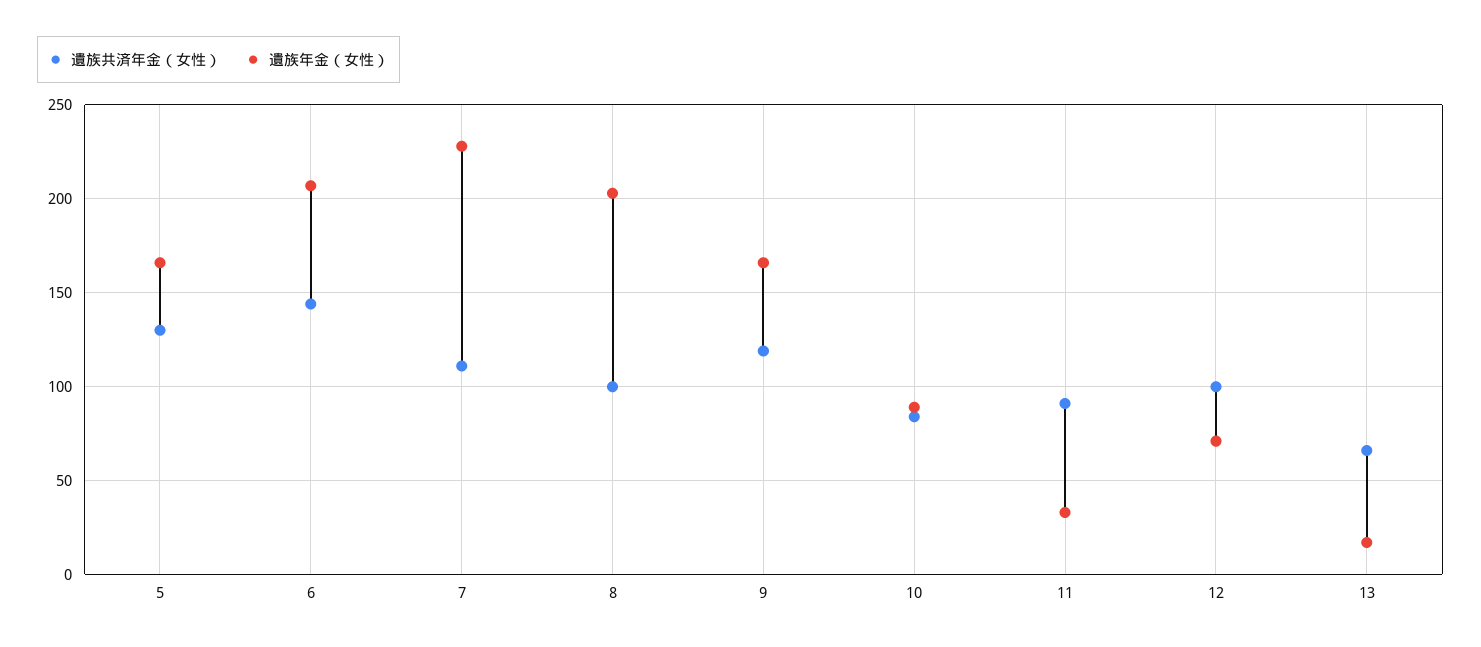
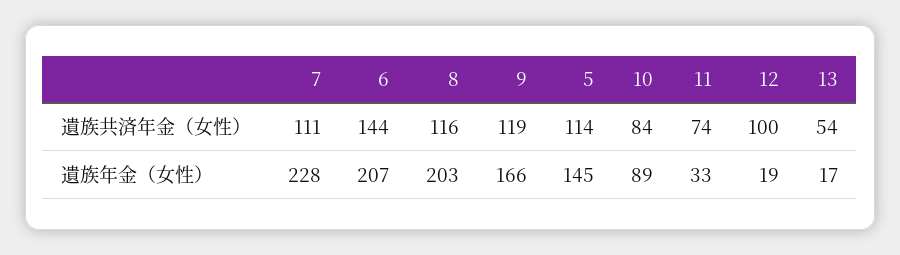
  {
    "遺族共済年金（女性）": {
-     "5": 130,
+     "5": 114,
      "6": 144,
      "7": 111,
-     "8": 100,
+     "8": 116,
      "9": 119,
      "10": 84,
-     "11": 90,
+     "11": 74,
      "12": 100,
-     "13": 65
+     "13": 54
    },
    "遺族年金（女性）": {
-     "5": 165,
+     "5": 145,
      "6": 207,
      "7": 228,
      "8": 203,
      "9": 166,
      "10": 89,
      "11": 33,
-     "12": 70,
+     "12": 19,
      "13": 17
    }
  }

